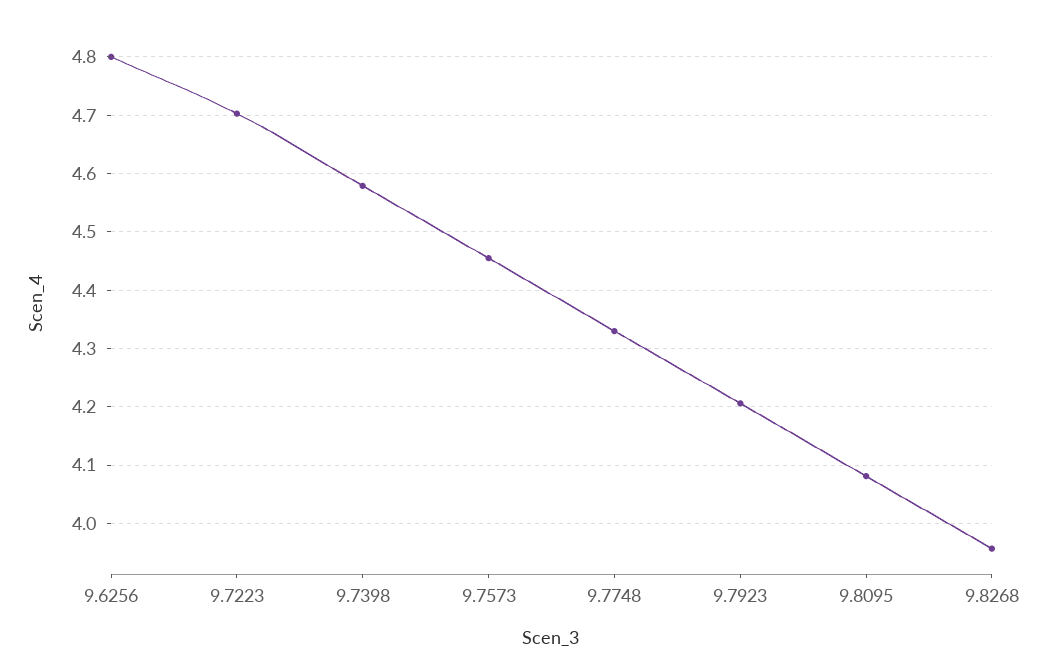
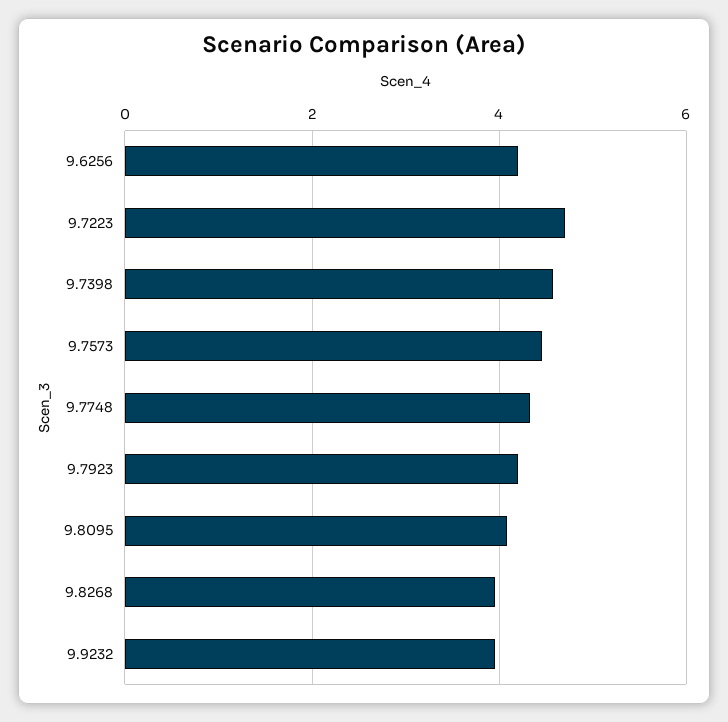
  {
-   "9.6256": 4.8,
+   "9.6256": 4.2,
    "9.7223": 4.7,
    "9.7398": 4.58,
    "9.7573": 4.46,
    "9.7748": 4.34,
    "9.7923": 4.2,
    "9.8095": 4.08,
-   "9.8268": 3.96
+   "9.8268": 3.96,
+   "9.9232": 4
  }

